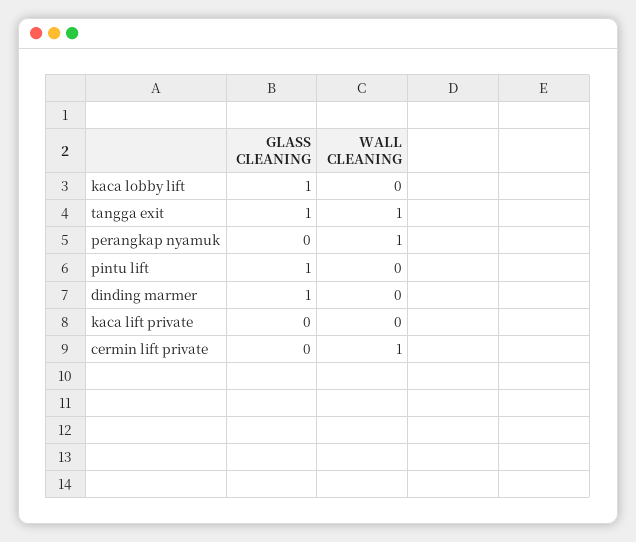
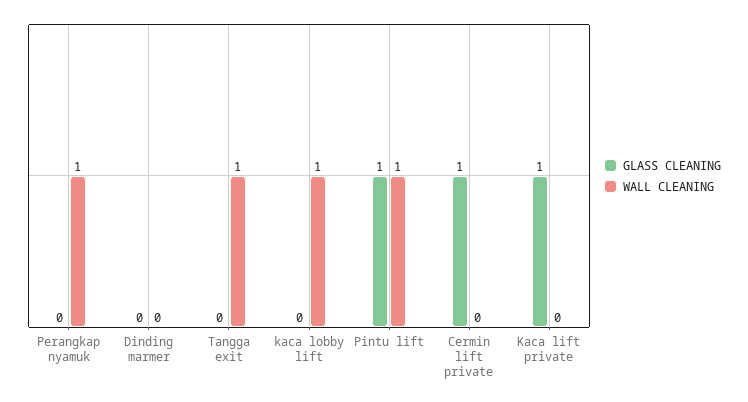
  {
    "GLASS CLEANING": {
-     "kaca lobby lift": 1,
+     "kaca lobby lift": 0,
-     "tangga exit": 1,
+     "tangga exit": 0,
      "perangkap nyamuk": 0,
      "pintu lift": 1,
-     "dinding marmer": 1,
+     "dinding marmer": 0,
-     "kaca lift private": 0,
+     "kaca lift private": 1,
-     "cermin lift private": 0
+     "cermin lift private": 1
    },
    "WALL CLEANING": {
-     "kaca lobby lift": 0,
+     "kaca lobby lift": 1,
      "tangga exit": 1,
      "perangkap nyamuk": 1,
-     "pintu lift": 0,
+     "pintu lift": 1,
      "dinding marmer": 0,
      "kaca lift private": 0,
-     "cermin lift private": 1
+     "cermin lift private": 0
    }
  }

